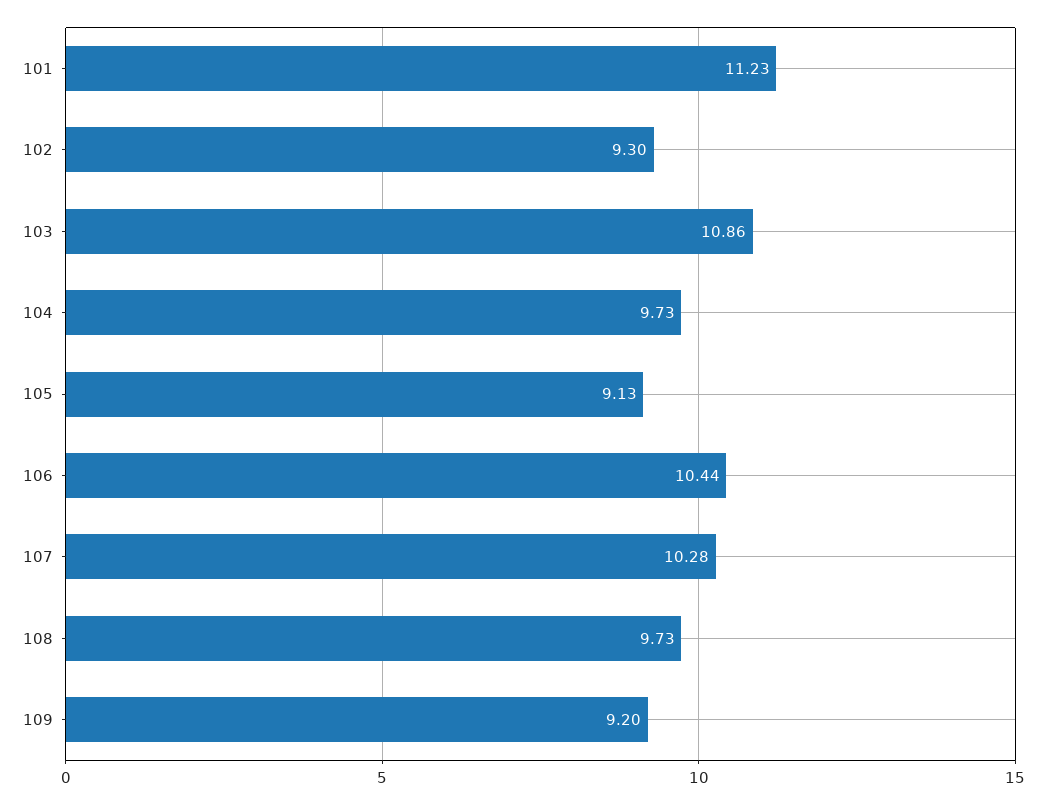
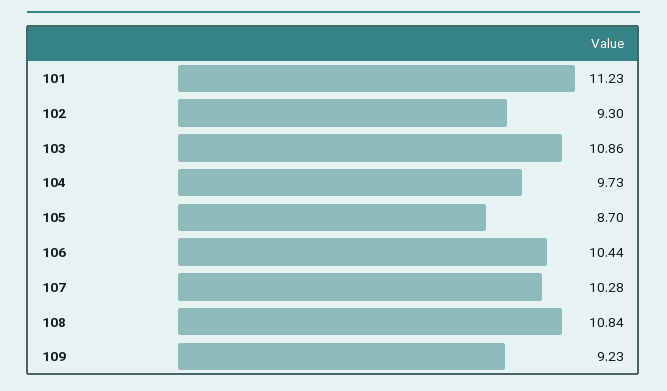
  {
    "101": 11.23,
    "102": 9.3,
    "103": 10.86,
    "104": 9.73,
-   "105": 9.13,
+   "105": 8.7,
    "106": 10.44,
    "107": 10.28,
-   "108": 9.73,
+   "108": 10.84,
-   "109": 9.2
+   "109": 9.23
  }

